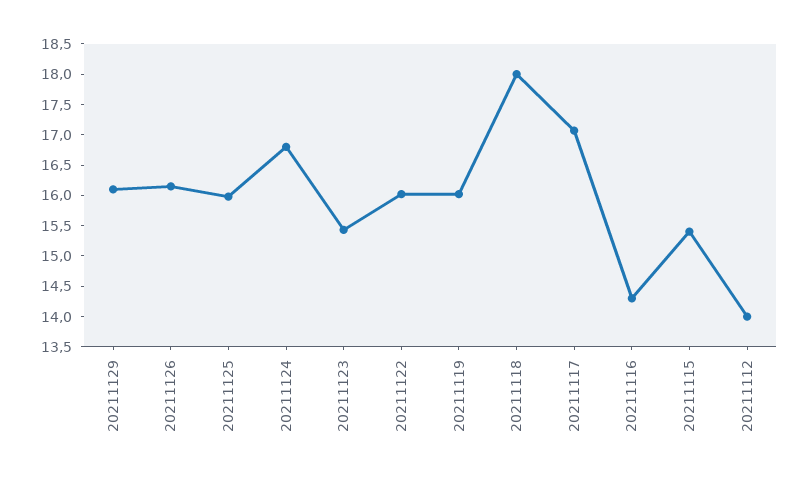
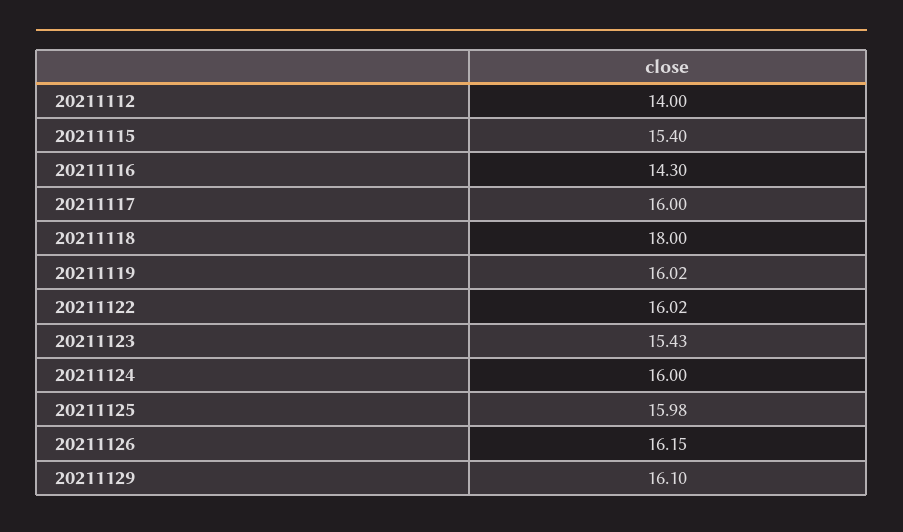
  {
    "20211129": 16.1,
    "20211126": 16.15,
    "20211125": 15.98,
-   "20211124": 16.75,
+   "20211124": 16,
    "20211123": 15.43,
    "20211122": 16.02,
    "20211119": 16.02,
    "20211118": 18,
-   "20211117": 17,
+   "20211117": 16,
    "20211116": 14.3,
    "20211115": 15.4,
    "20211112": 14
  }

